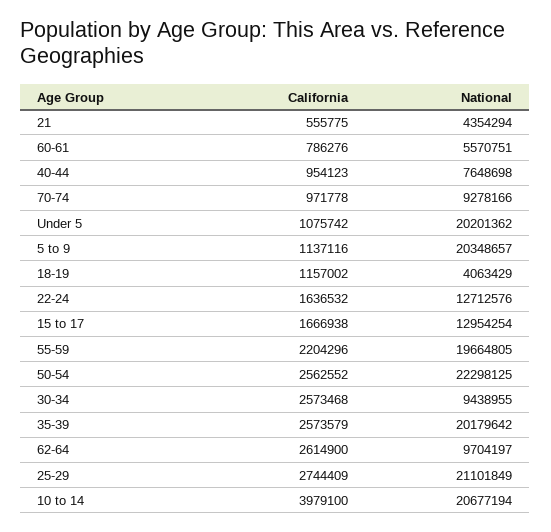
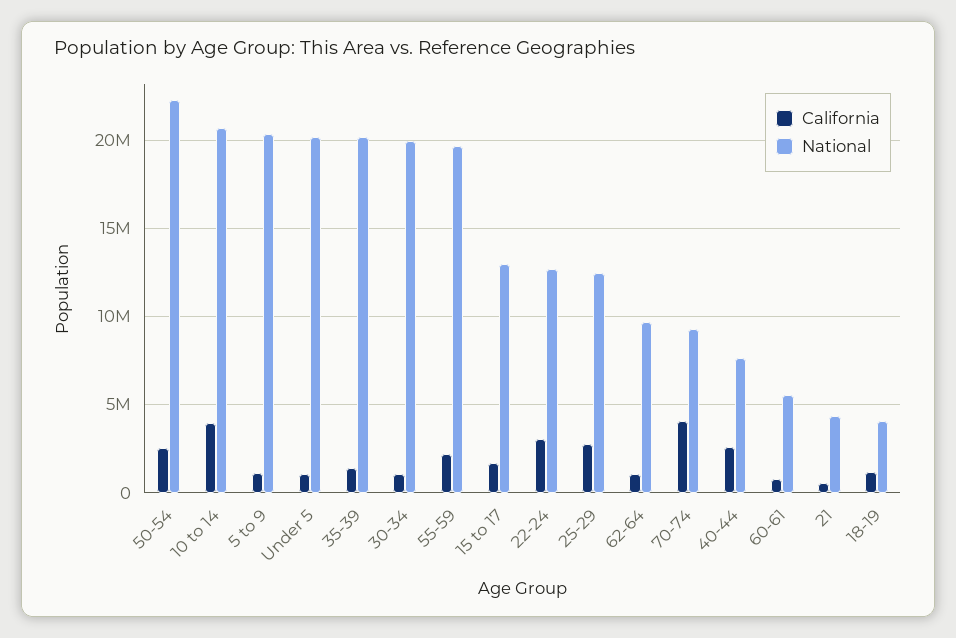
  {
    "California": {
      "21": 555775,
      "60-61": 786276,
-     "40-44": 954123,
+     "40-44": 2500000,
-     "70-74": 971778,
+     "70-74": 4000000,
      "Under 5": 1075742,
      "5 to 9": 1137116,
      "18-19": 1157002,
-     "22-24": 1636532,
+     "22-24": 3000000,
      "15 to 17": 1666938,
      "55-59": 2204296,
      "50-54": 2562552,
-     "30-34": 2573468,
+     "30-34": 1000000,
-     "35-39": 2573579,
+     "35-39": 1500000,
-     "62-64": 2614900,
+     "62-64": 1000000,
      "25-29": 2744409,
      "10 to 14": 3979100
    },
    "National": {
      "21": 4354294,
      "60-61": 5570751,
      "40-44": 7648698,
      "70-74": 9278166,
      "Under 5": 20201362,
      "5 to 9": 20348657,
      "18-19": 4063429,
      "22-24": 12712576,
      "15 to 17": 12954254,
      "55-59": 19664805,
      "50-54": 22298125,
-     "30-34": 9438955,
+     "30-34": 20000000,
      "35-39": 20179642,
      "62-64": 9704197,
-     "25-29": 21101849,
+     "25-29": 12500000,
      "10 to 14": 20677194
    }
  }

